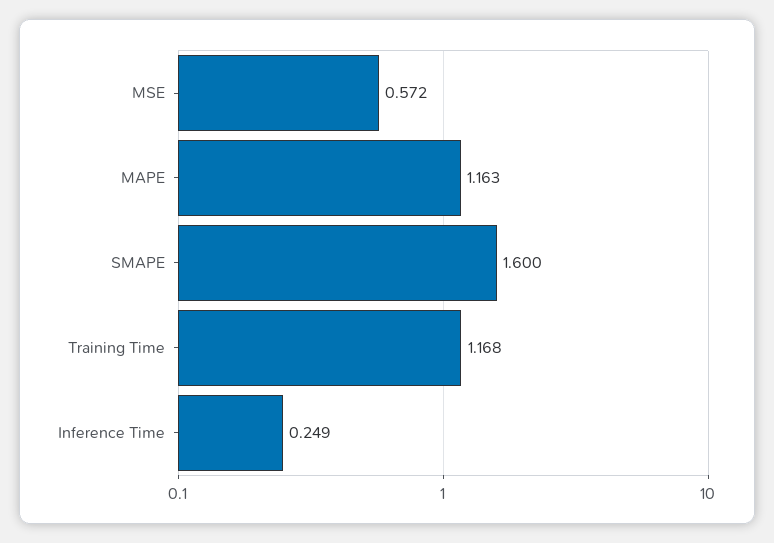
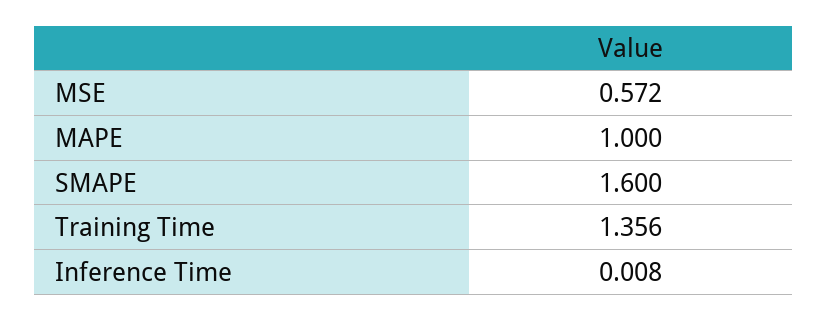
  {
    "MSE": 0.572,
-   "MAPE": 1.163,
+   "MAPE": 1,
    "SMAPE": 1.6,
-   "Training Time": 1.168,
+   "Training Time": 1.356,
-   "Inference Time": 0.249
+   "Inference Time": 0.008
  }

